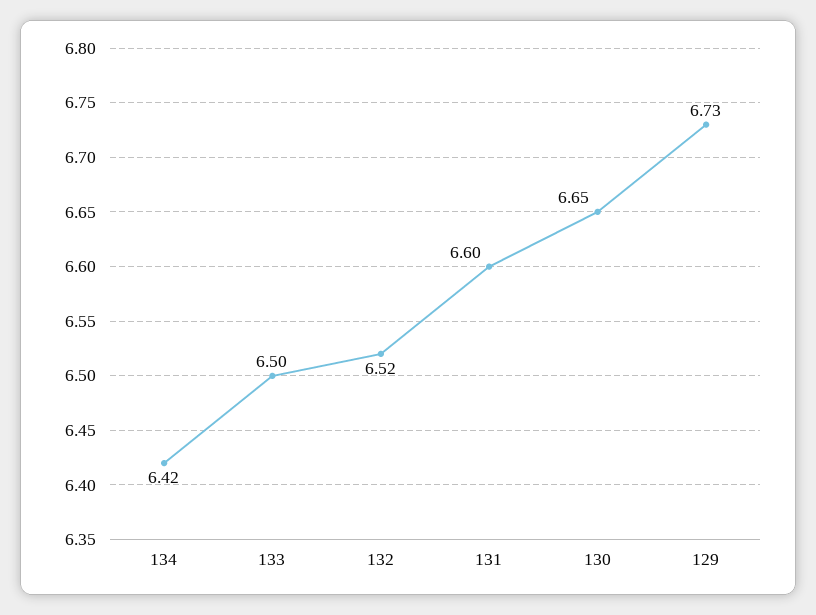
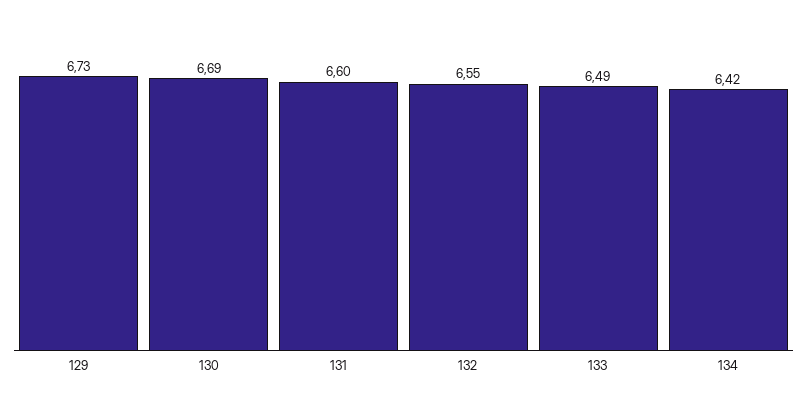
  {
    "134": 6.42,
-   "133": 6.5,
+   "133": 6.49,
-   "132": 6.52,
+   "132": 6.55,
    "131": 6.6,
-   "130": 6.65,
+   "130": 6.69,
    "129": 6.73
  }

